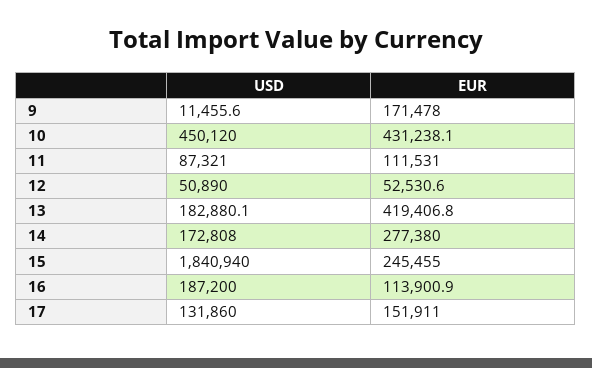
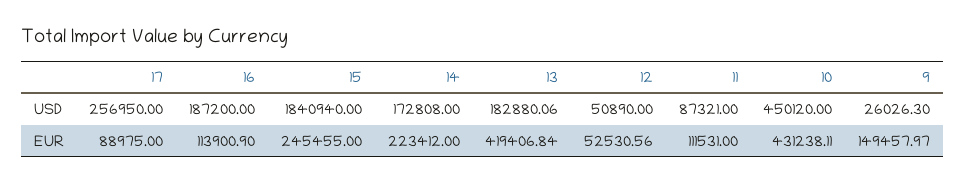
  {
    "USD": {
-     "9": 11455.6,
+     "9": 26026.3,
      "10": 450120,
      "11": 87321,
      "12": 50890,
      "13": 182880.06,
      "14": 172808,
      "15": 1840940,
      "16": 187200,
-     "17": 131860
+     "17": 256950
    },
    "EUR": {
-     "9": 171478,
+     "9": 149457.97,
      "10": 431238.11,
      "11": 111531,
      "12": 52530.56,
      "13": 419406.84,
-     "14": 277380,
+     "14": 223412,
      "15": 245455,
      "16": 113900.9,
-     "17": 151911
+     "17": 88975
    }
  }

